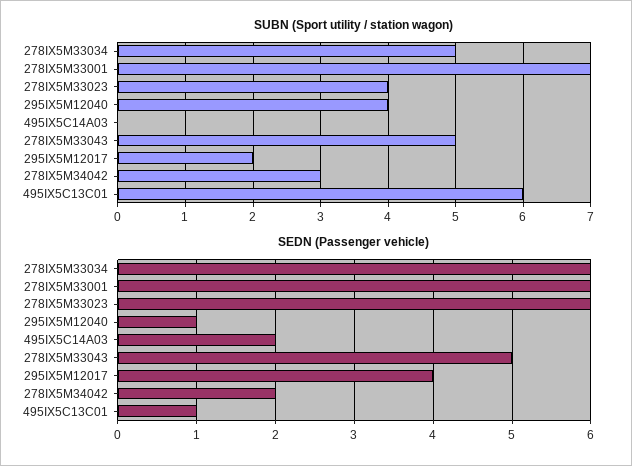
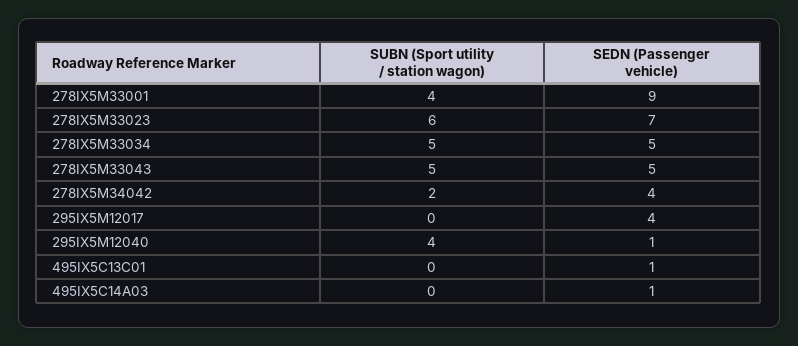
  {
    "SUBN (Sport utility / station wagon)": {
      "278IX5M33034": 5,
-     "278IX5M33001": 7,
+     "278IX5M33001": 4,
-     "278IX5M33023": 4,
+     "278IX5M33023": 6,
      "295IX5M12040": 4,
      "495IX5C14A03": 0,
      "278IX5M33043": 5,
-     "295IX5M12017": 2,
+     "295IX5M12017": 0,
-     "278IX5M34042": 3,
+     "278IX5M34042": 2,
-     "495IX5C13C01": 6
+     "495IX5C13C01": 0
    },
    "SEDN (Passenger vehicle)": {
-     "278IX5M33034": 6,
+     "278IX5M33034": 5,
-     "278IX5M33001": 6,
+     "278IX5M33001": 9,
-     "278IX5M33023": 6,
+     "278IX5M33023": 7,
      "295IX5M12040": 1,
-     "495IX5C14A03": 2,
+     "495IX5C14A03": 1,
      "278IX5M33043": 5,
      "295IX5M12017": 4,
-     "278IX5M34042": 2,
+     "278IX5M34042": 4,
      "495IX5C13C01": 1
    }
  }

